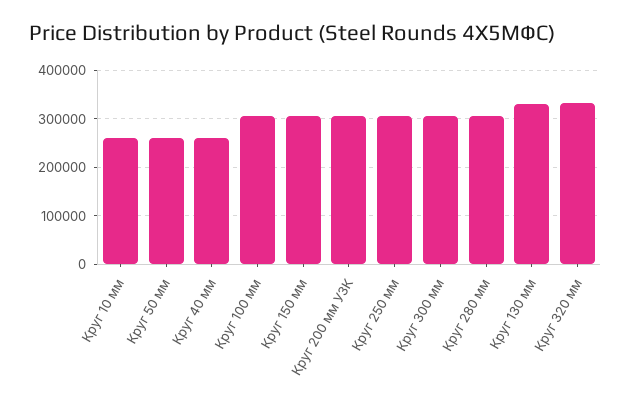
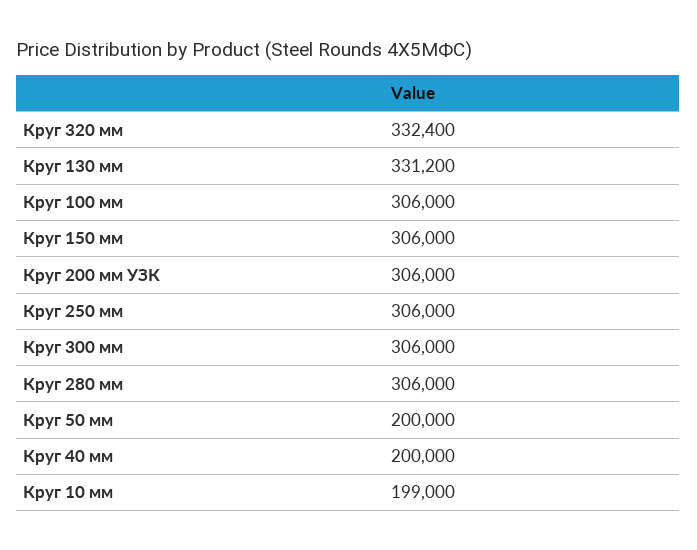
  {
-   "Круг 10 мм": 260000,
+   "Круг 10 мм": 199000,
-   "Круг 50 мм": 260000,
+   "Круг 50 мм": 200000,
-   "Круг 40 мм": 260000,
+   "Круг 40 мм": 200000,
    "Круг 100 мм": 306000,
    "Круг 150 мм": 306000,
    "Круг 200 мм УЗК": 306000,
    "Круг 250 мм": 306000,
    "Круг 300 мм": 306000,
    "Круг 280 мм": 306000,
    "Круг 130 мм": 331200,
    "Круг 320 мм": 332400
  }

